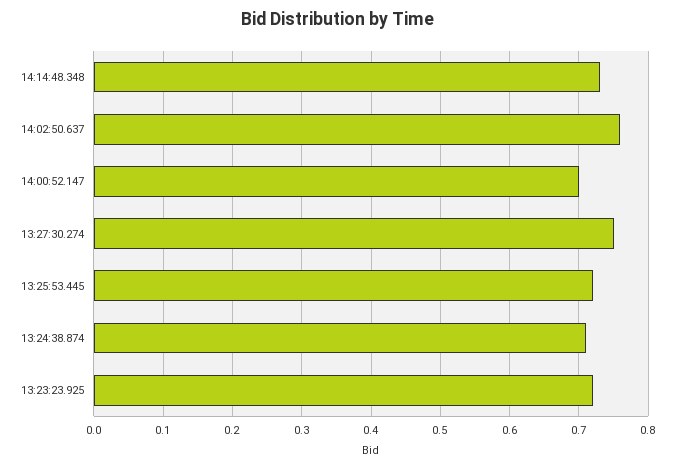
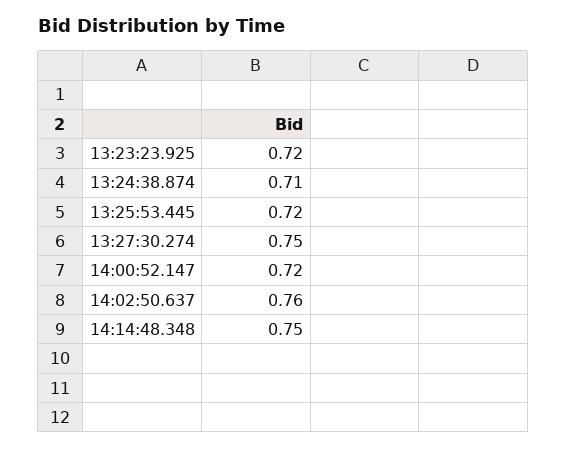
  {
-   "14:14:48.348": 0.73,
+   "14:14:48.348": 0.75,
    "14:02:50.637": 0.76,
-   "14:00:52.147": 0.7,
+   "14:00:52.147": 0.72,
    "13:27:30.274": 0.75,
    "13:25:53.445": 0.72,
    "13:24:38.874": 0.71,
    "13:23:23.925": 0.72
  }

